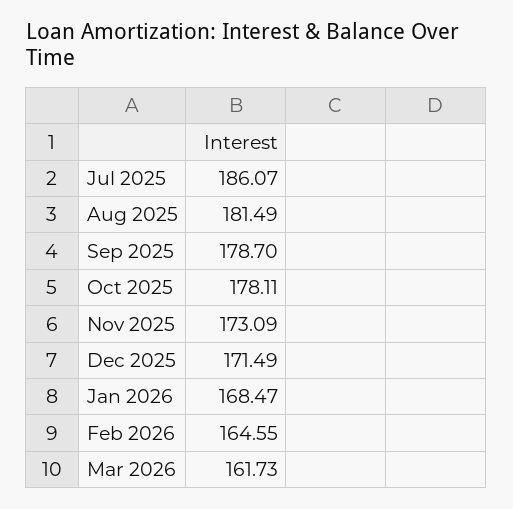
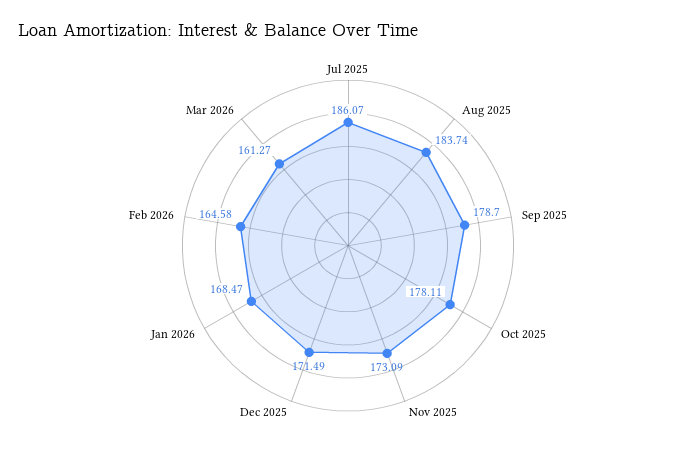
  {
    "Jul 2025": 186.07,
-   "Aug 2025": 181.49,
+   "Aug 2025": 183.74,
    "Sep 2025": 178.7,
    "Oct 2025": 178.11,
    "Nov 2025": 173.09,
    "Dec 2025": 171.49,
    "Jan 2026": 168.47,
-   "Feb 2026": 164.55,
+   "Feb 2026": 164.58,
-   "Mar 2026": 161.73
+   "Mar 2026": 161.27
  }

